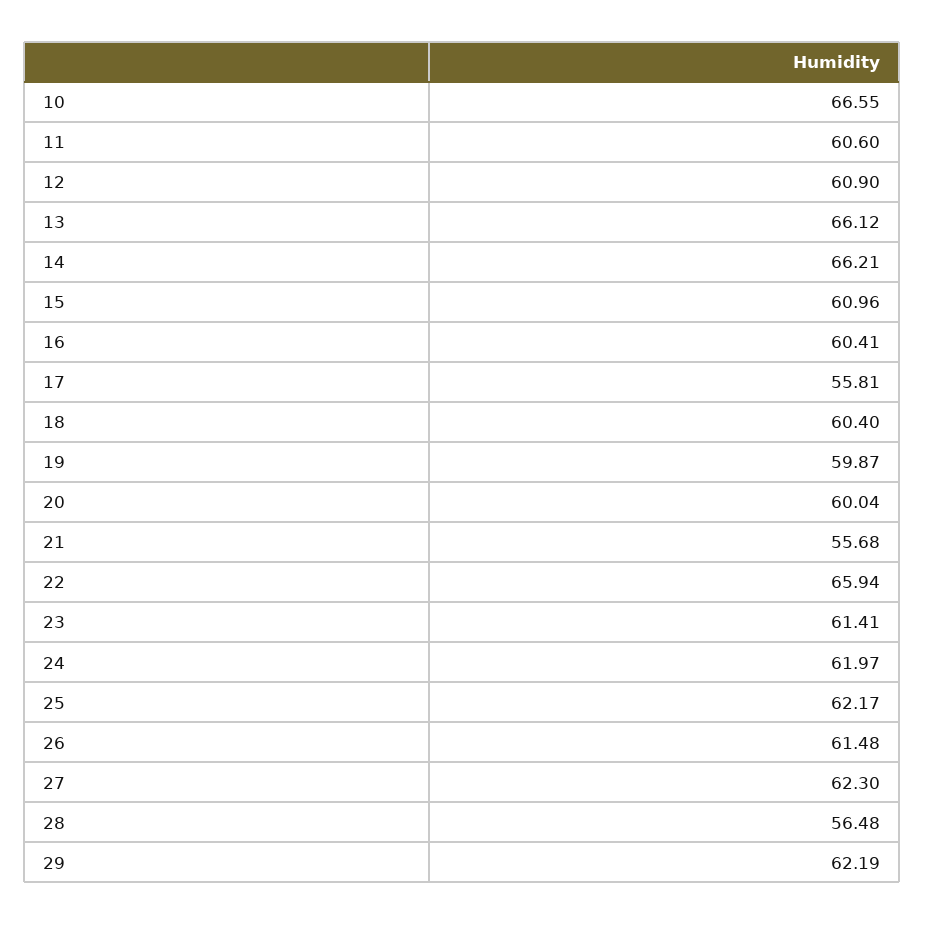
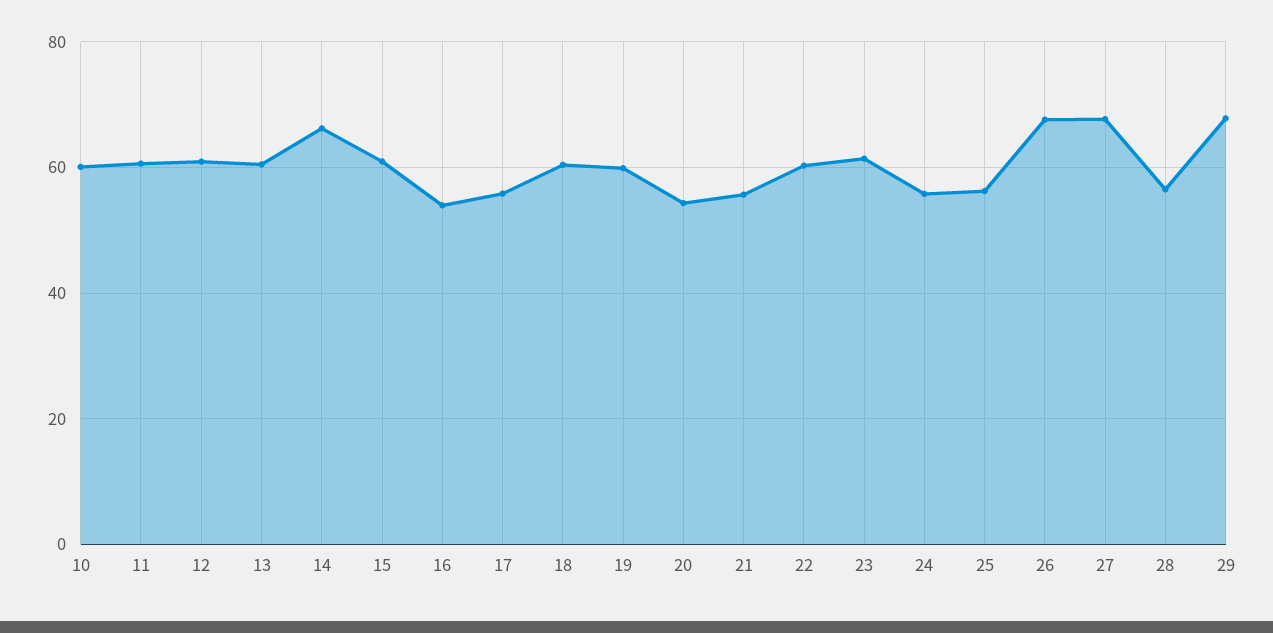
  {
-   "10": 66.55,
+   "10": 60,
    "11": 60.6,
    "12": 60.9,
-   "13": 66.12,
+   "13": 60,
    "14": 66.21,
    "15": 60.96,
-   "16": 60.41,
+   "16": 54,
    "17": 55.81,
    "18": 60.4,
    "19": 59.87,
-   "20": 60.04,
+   "20": 54,
    "21": 55.68,
-   "22": 65.94,
+   "22": 60,
    "23": 61.41,
-   "24": 61.97,
+   "24": 56,
-   "25": 62.17,
+   "25": 56,
-   "26": 61.48,
+   "26": 68,
-   "27": 62.3,
+   "27": 68,
    "28": 56.48,
-   "29": 62.19
+   "29": 68
  }

